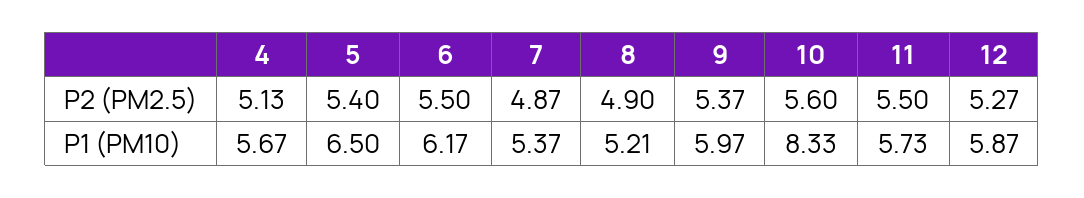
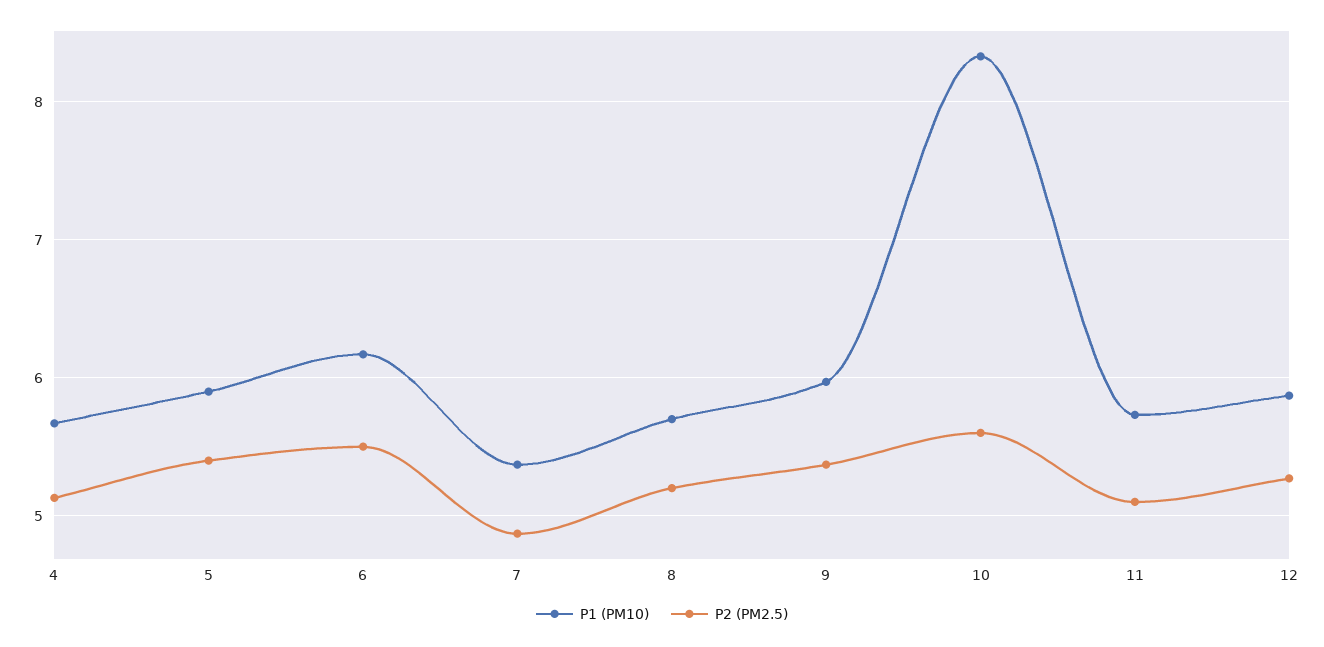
  {
    "P2 (PM2.5)": {
      "4": 5.13,
      "5": 5.4,
      "6": 5.5,
      "7": 4.87,
-     "8": 4.9,
+     "8": 5.2,
      "9": 5.37,
      "10": 5.6,
-     "11": 5.5,
+     "11": 5.1,
      "12": 5.27
    },
    "P1 (PM10)": {
      "4": 5.67,
-     "5": 6.5,
+     "5": 5.9,
      "6": 6.17,
      "7": 5.37,
-     "8": 5.21,
+     "8": 5.7,
      "9": 5.97,
      "10": 8.33,
      "11": 5.73,
      "12": 5.87
    }
  }

